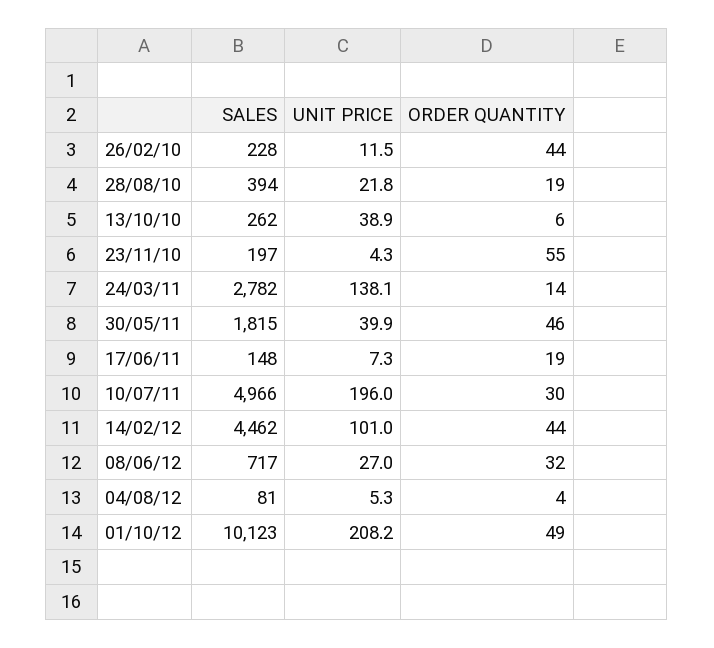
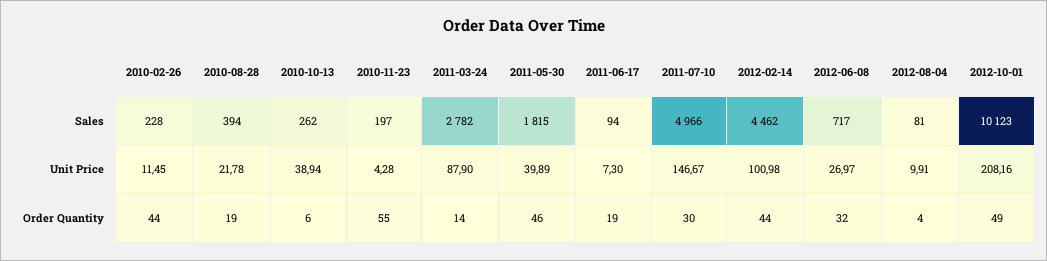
  {
    "SALES": {
      "26/02/10": 228,
      "28/08/10": 394,
      "13/10/10": 262,
      "23/11/10": 197,
      "24/03/11": 2782,
      "30/05/11": 1815,
-     "17/06/11": 148,
+     "17/06/11": 94,
      "10/07/11": 4966,
      "14/02/12": 4462,
      "08/06/12": 717,
      "04/08/12": 81,
      "01/10/12": 10123
    },
    "UNIT PRICE": {
      "26/02/10": 11.45,
      "28/08/10": 21.78,
      "13/10/10": 38.94,
      "23/11/10": 4.28,
-     "24/03/11": 138.1,
+     "24/03/11": 87.9,
      "30/05/11": 39.89,
      "17/06/11": 7.3,
-     "10/07/11": 196,
+     "10/07/11": 146.67,
      "14/02/12": 100.98,
      "08/06/12": 26.97,
-     "04/08/12": 5.3,
+     "04/08/12": 9.91,
      "01/10/12": 208.16
    },
    "ORDER QUANTITY": {
      "26/02/10": 44,
      "28/08/10": 19,
      "13/10/10": 6,
      "23/11/10": 55,
      "24/03/11": 14,
      "30/05/11": 46,
      "17/06/11": 19,
      "10/07/11": 30,
      "14/02/12": 44,
      "08/06/12": 32,
      "04/08/12": 4,
      "01/10/12": 49
    }
  }

